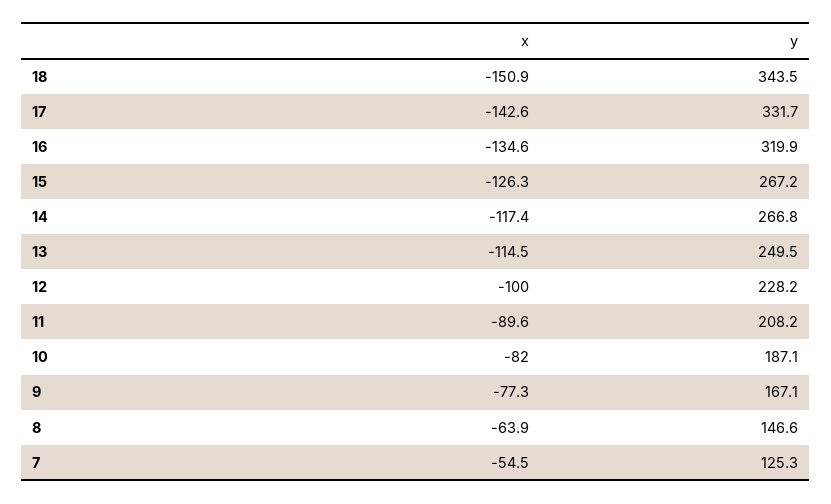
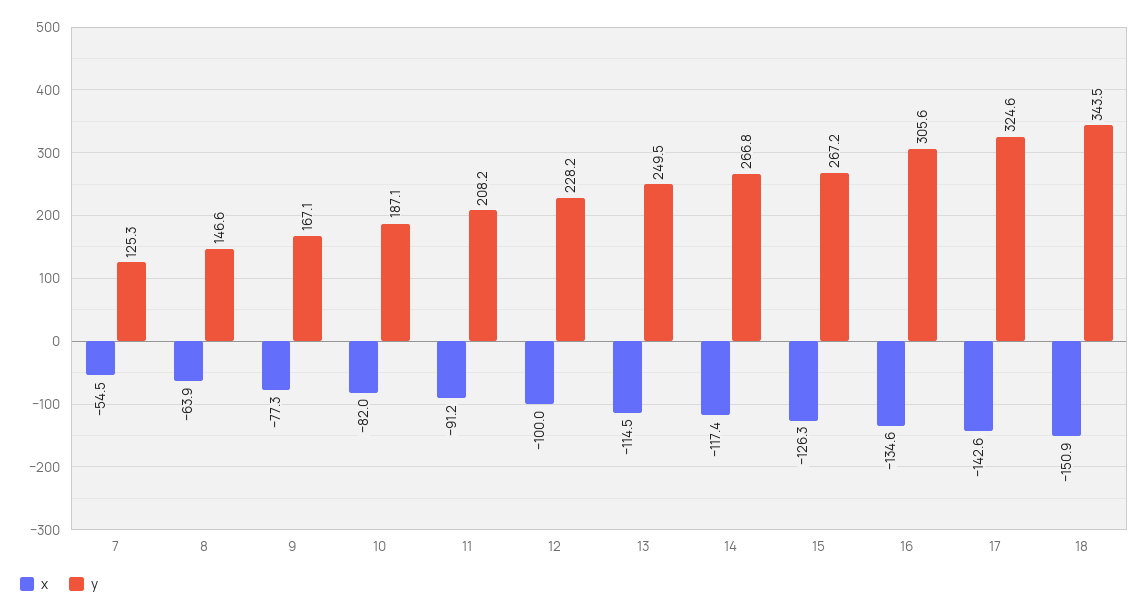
  {
    "x": {
      "18": -150.9,
      "17": -142.6,
      "16": -134.6,
      "15": -126.3,
      "14": -117.4,
      "13": -114.5,
      "12": -100,
-     "11": -89.6,
+     "11": -91.2,
      "10": -82,
      "9": -77.3,
      "8": -63.9,
      "7": -54.5
    },
    "y": {
      "18": 343.5,
-     "17": 331.7,
+     "17": 324.6,
-     "16": 319.9,
+     "16": 305.6,
      "15": 267.2,
      "14": 266.8,
      "13": 249.5,
      "12": 228.2,
      "11": 208.2,
      "10": 187.1,
      "9": 167.1,
      "8": 146.6,
      "7": 125.3
    }
  }

